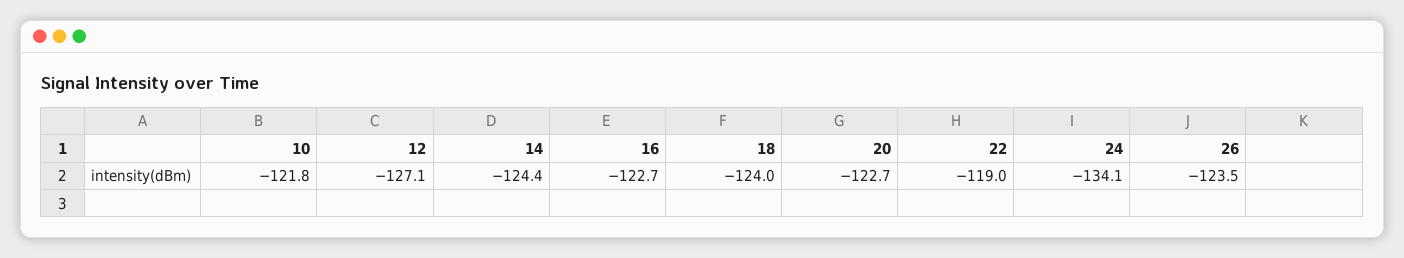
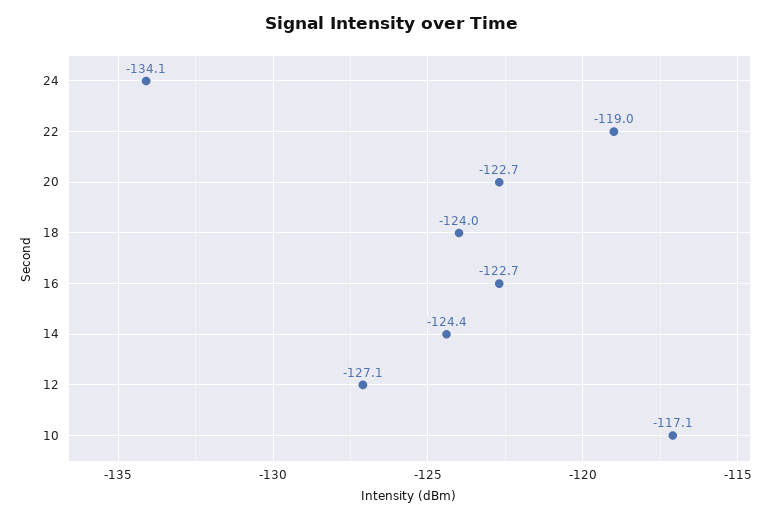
  {
-   "10": -121.8,
+   "10": -117.1,
    "12": -127.1,
    "14": -124.4,
    "16": -122.7,
    "18": -124,
    "20": -122.7,
    "22": -119,
-   "24": -134.1,
+   "24": -134.1
-   "26": -123.5
  }

